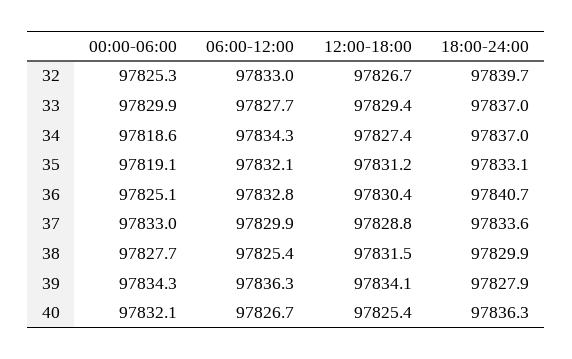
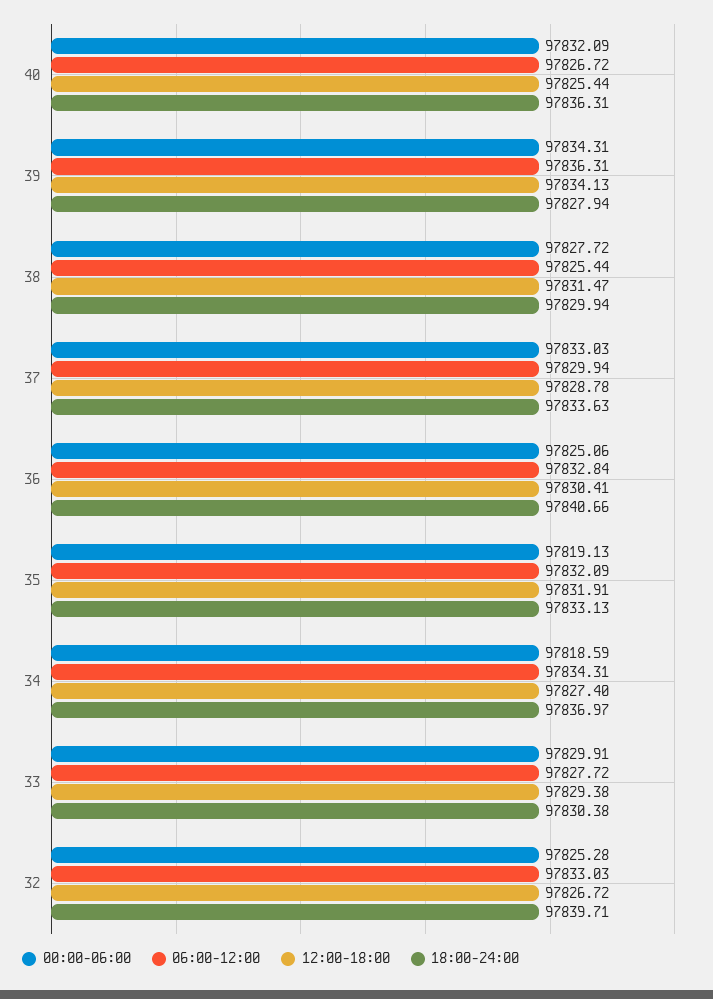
  {
    "00:00-06:00": {
      "32": 97825.28,
      "33": 97829.91,
      "34": 97818.59,
      "35": 97819.13,
      "36": 97825.06,
      "37": 97833.03,
      "38": 97827.72,
      "39": 97834.31,
      "40": 97832.09
    },
    "06:00-12:00": {
      "32": 97833.03,
      "33": 97827.72,
      "34": 97834.31,
      "35": 97832.09,
      "36": 97832.84,
      "37": 97829.94,
      "38": 97825.44,
      "39": 97836.31,
      "40": 97826.72
    },
    "12:00-18:00": {
      "32": 97826.72,
      "33": 97829.38,
      "34": 97827.4,
-     "35": 97831.2,
+     "35": 97831.91,
      "36": 97830.41,
      "37": 97828.78,
      "38": 97831.47,
      "39": 97834.13,
      "40": 97825.44
    },
    "18:00-24:00": {
      "32": 97839.71,
-     "33": 97837,
+     "33": 97830.38,
      "34": 97836.97,
      "35": 97833.13,
      "36": 97840.66,
      "37": 97833.63,
      "38": 97829.94,
      "39": 97827.94,
      "40": 97836.31
    }
  }

